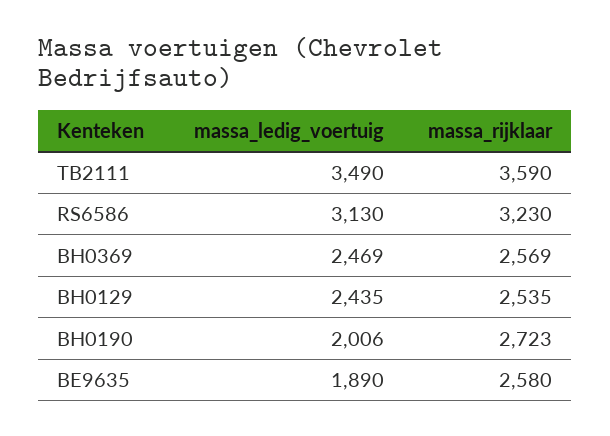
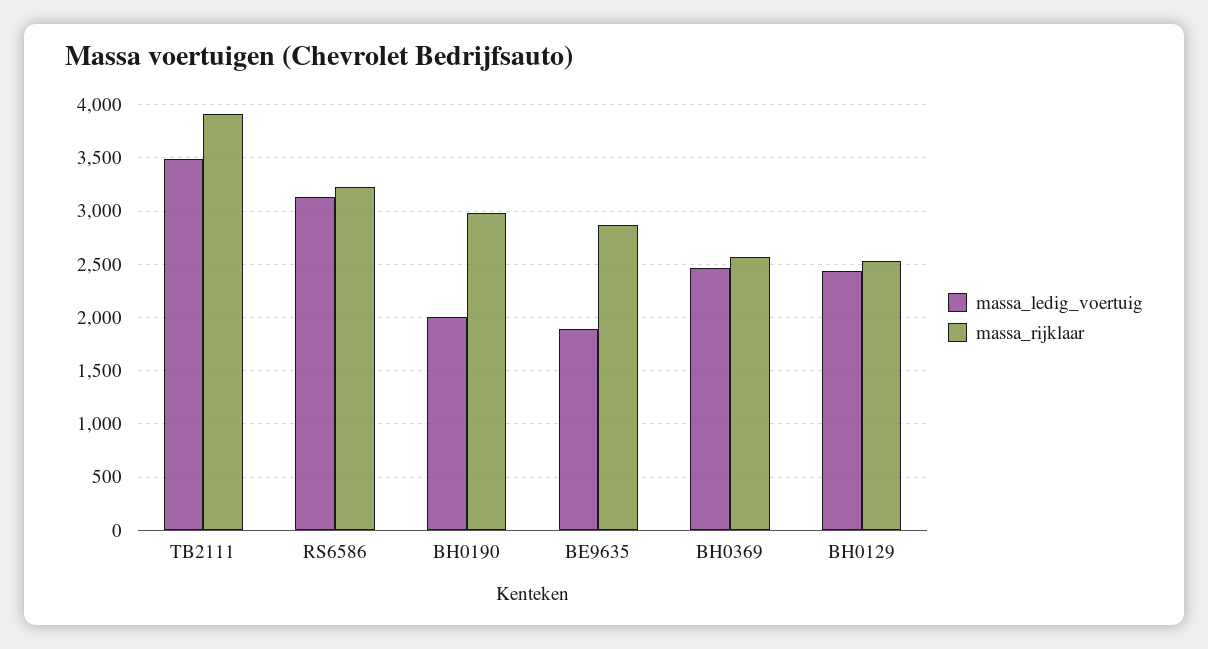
  {
    "massa_ledig_voertuig": {
      "TB2111": 3490,
      "RS6586": 3130,
      "BH0369": 2469,
      "BH0129": 2435,
      "BH0190": 2006,
      "BE9635": 1890
    },
    "massa_rijklaar": {
-     "TB2111": 3590,
+     "TB2111": 3900,
      "RS6586": 3230,
      "BH0369": 2569,
      "BH0129": 2535,
-     "BH0190": 2723,
+     "BH0190": 3000,
-     "BE9635": 2580
+     "BE9635": 2900
    }
  }

